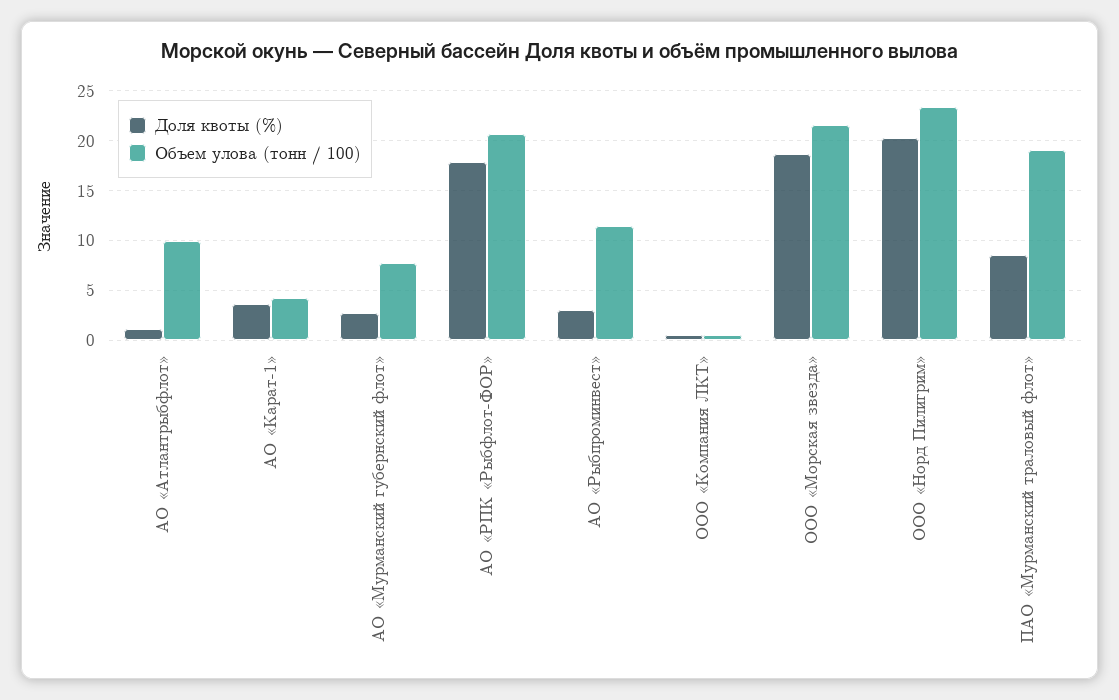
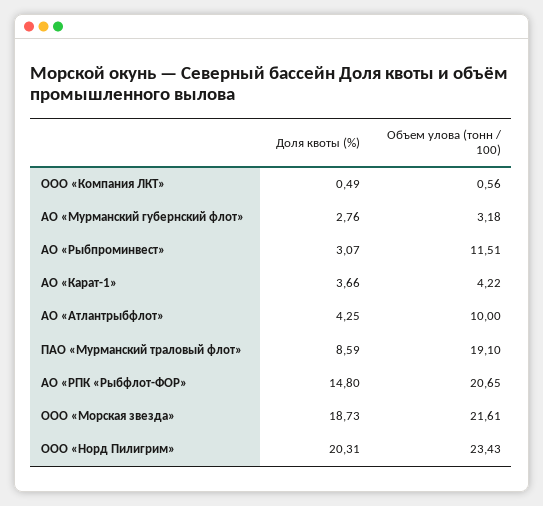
  {
    "Доля квоты (%)": {
-     "АО «Атлантрыбфлот»": 1,
+     "АО «Атлантрыбфлот»": 4.25,
      "АО «Карат-1»": 3.66,
      "АО «Мурманский губернский флот»": 2.76,
-     "АО «РПК «Рыбфлот-ФОР»": 18,
+     "АО «РПК «Рыбфлот-ФОР»": 14.8,
      "АО «Рыбпроминвест»": 3.07,
      "ООО «Компания ЛКТ»": 0.49,
      "ООО «Морская звезда»": 18.73,
      "ООО «Норд Пилигрим»": 20.31,
      "ПАО «Мурманский траловый флот»": 8.59
    },
    "Объем улова (тонн / 100)": {
      "АО «Атлантрыбфлот»": 10,
      "АО «Карат-1»": 4.22,
-     "АО «Мурманский губернский флот»": 8,
+     "АО «Мурманский губернский флот»": 3.18,
      "АО «РПК «Рыбфлот-ФОР»": 20.65,
      "АО «Рыбпроминвест»": 11.51,
      "ООО «Компания ЛКТ»": 0.56,
      "ООО «Морская звезда»": 21.61,
      "ООО «Норд Пилигрим»": 23.43,
      "ПАО «Мурманский траловый флот»": 19.1
    }
  }

